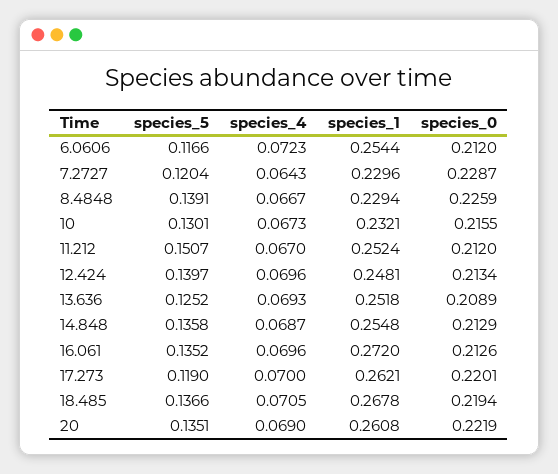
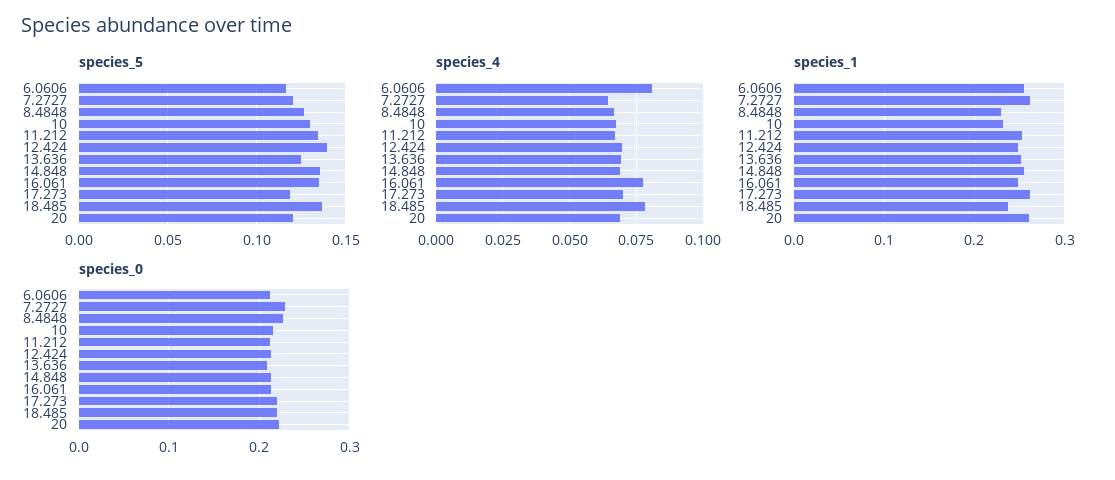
  {
    "species_5": {
      "6.0606": 0.1166,
      "7.2727": 0.1204,
-     "8.4848": 0.1391,
+     "8.4848": 0.125,
      "10": 0.1301,
-     "11.212": 0.1507,
+     "11.212": 0.135,
      "12.424": 0.1397,
      "13.636": 0.1252,
      "14.848": 0.1358,
      "16.061": 0.1352,
      "17.273": 0.119,
      "18.485": 0.1366,
-     "20": 0.1351
+     "20": 0.12
    },
    "species_4": {
-     "6.0606": 0.0723,
+     "6.0606": 0.08,
      "7.2727": 0.0643,
      "8.4848": 0.0667,
      "10": 0.0673,
      "11.212": 0.067,
      "12.424": 0.0696,
      "13.636": 0.0693,
      "14.848": 0.0687,
-     "16.061": 0.0696,
+     "16.061": 0.0775,
      "17.273": 0.07,
-     "18.485": 0.0705,
+     "18.485": 0.0775,
      "20": 0.069
    },
    "species_1": {
      "6.0606": 0.2544,
-     "7.2727": 0.2296,
+     "7.2727": 0.26,
      "8.4848": 0.2294,
      "10": 0.2321,
      "11.212": 0.2524,
      "12.424": 0.2481,
      "13.636": 0.2518,
      "14.848": 0.2548,
-     "16.061": 0.272,
+     "16.061": 0.25,
      "17.273": 0.2621,
-     "18.485": 0.2678,
+     "18.485": 0.24,
      "20": 0.2608
    },
    "species_0": {
      "6.0606": 0.212,
      "7.2727": 0.2287,
      "8.4848": 0.2259,
      "10": 0.2155,
      "11.212": 0.212,
      "12.424": 0.2134,
      "13.636": 0.2089,
      "14.848": 0.2129,
      "16.061": 0.2126,
      "17.273": 0.2201,
      "18.485": 0.2194,
      "20": 0.2219
    }
  }

